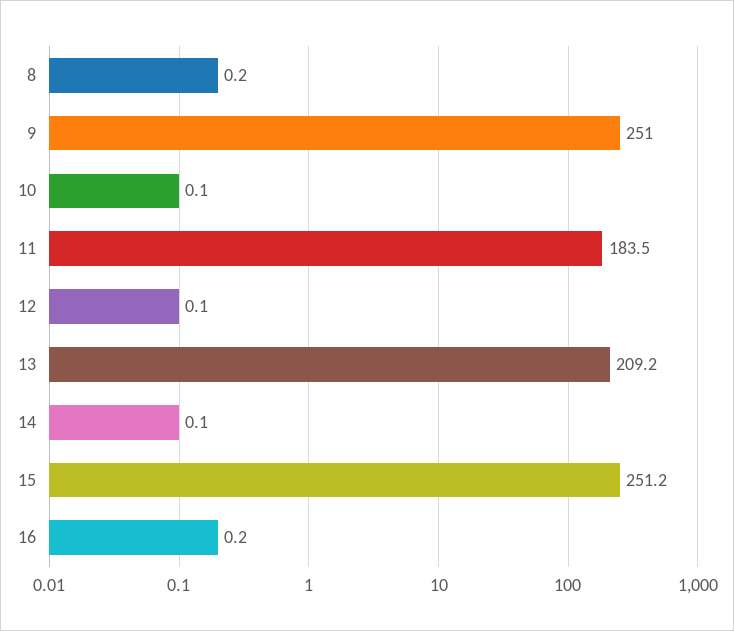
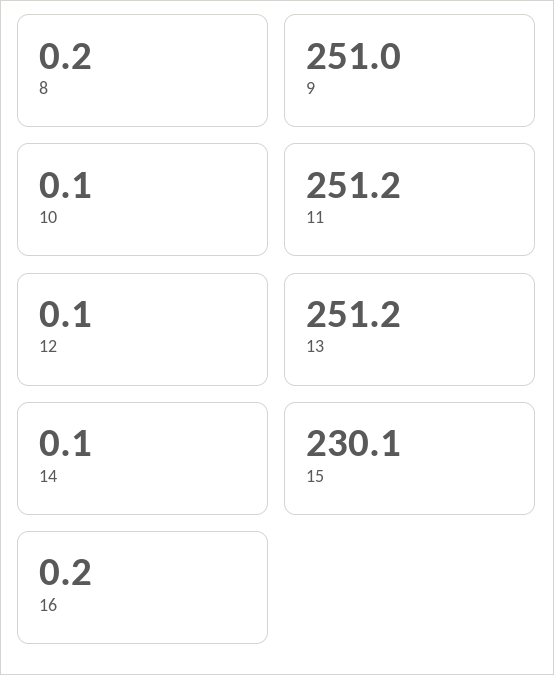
  {
    "8": 0.2,
    "9": 251,
    "10": 0.1,
-   "11": 183.5,
+   "11": 251.2,
    "12": 0.1,
-   "13": 209.2,
+   "13": 251.2,
    "14": 0.1,
-   "15": 251.2,
+   "15": 230.1,
    "16": 0.2
  }

